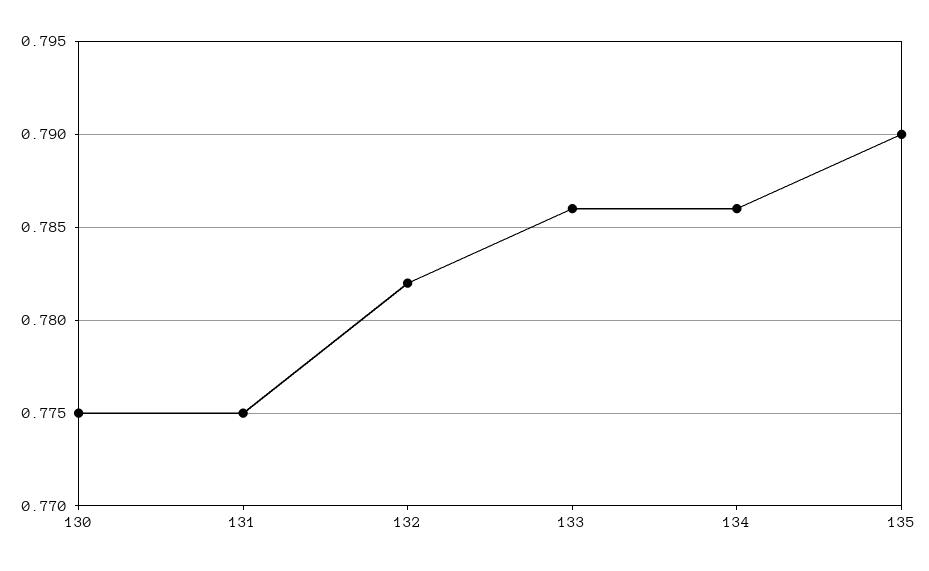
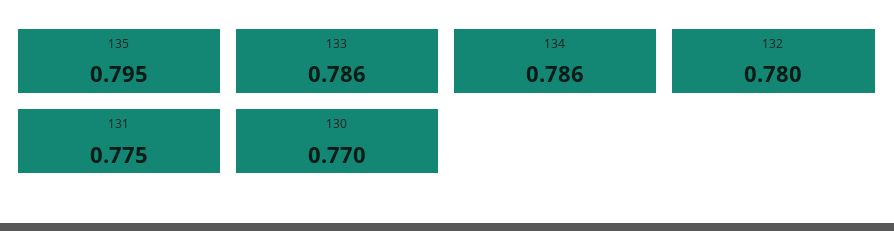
  {
-   "130": 0.775,
+   "130": 0.77,
    "131": 0.775,
-   "132": 0.782,
+   "132": 0.78,
    "133": 0.786,
    "134": 0.786,
-   "135": 0.79
+   "135": 0.795
  }

